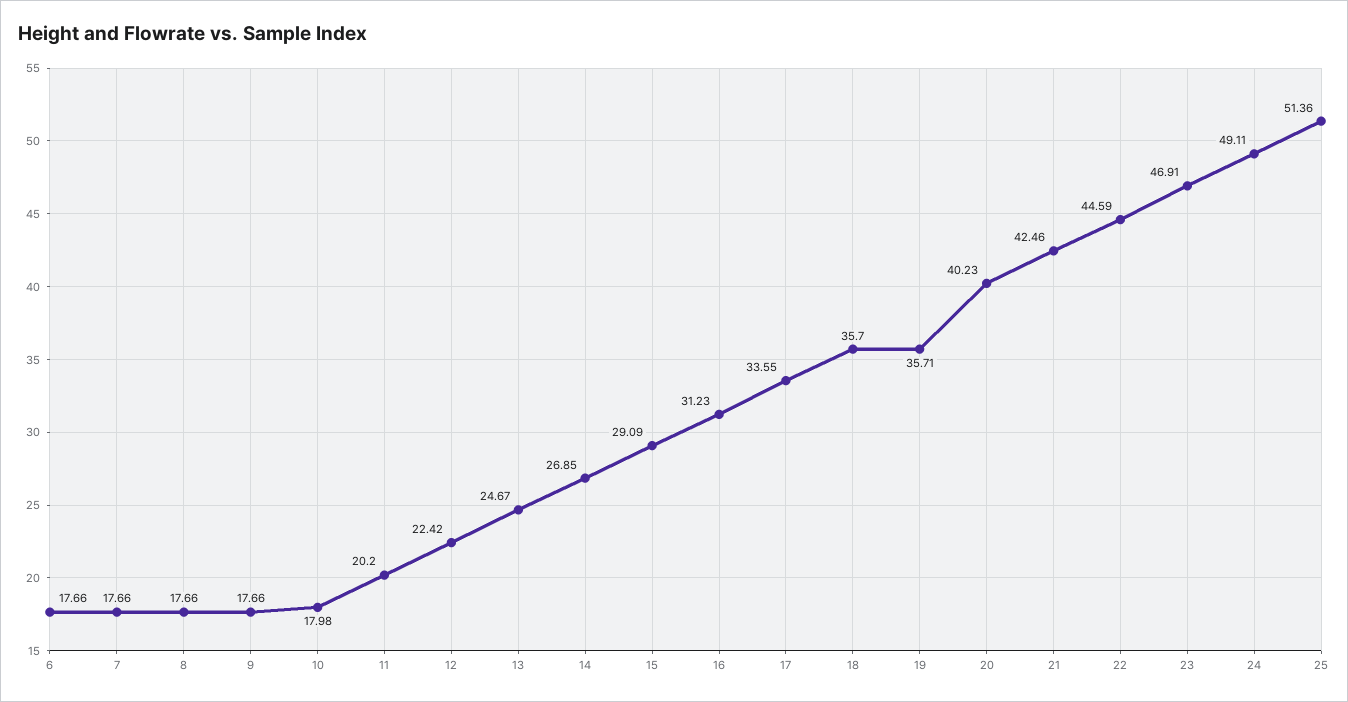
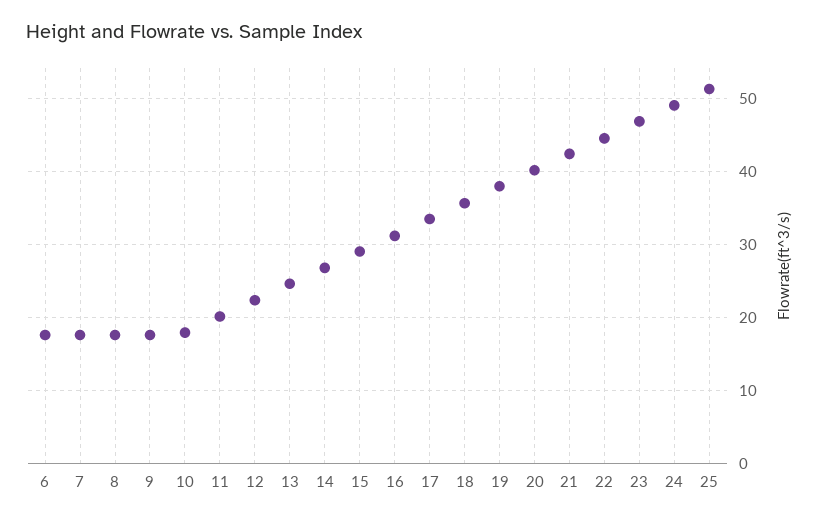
  {
    "6": 17.66,
    "7": 17.66,
    "8": 17.66,
    "9": 17.66,
    "10": 17.98,
    "11": 20.2,
    "12": 22.42,
    "13": 24.67,
    "14": 26.85,
    "15": 29.09,
    "16": 31.23,
    "17": 33.55,
    "18": 35.7,
-   "19": 35.71,
+   "19": 38,
    "20": 40.23,
    "21": 42.46,
    "22": 44.59,
    "23": 46.91,
    "24": 49.11,
    "25": 51.36
  }

